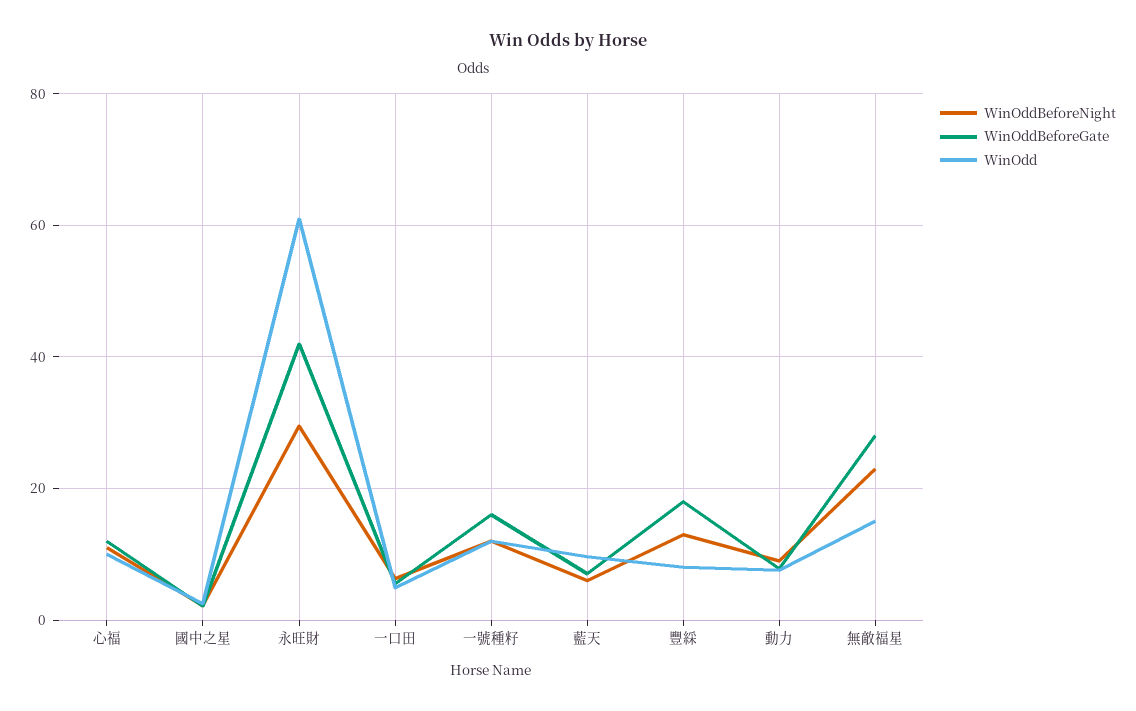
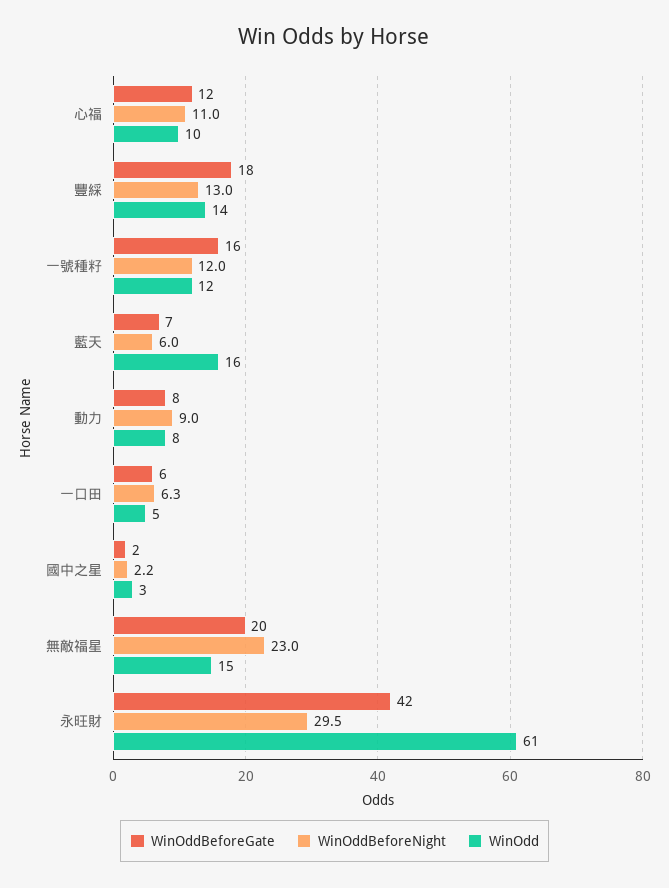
  {
    "WinOddBeforeNight": {
      "心福": 11,
      "國中之星": 2.2,
      "永旺財": 29.5,
      "一口田": 6.3,
      "一號種籽": 12,
      "藍天": 6,
      "豐綵": 13,
      "動力": 9,
      "無敵福星": 23
    },
    "WinOddBeforeGate": {
      "心福": 12,
      "國中之星": 2,
      "永旺財": 42,
      "一口田": 6,
      "一號種籽": 16,
      "藍天": 7,
      "豐綵": 18,
      "動力": 8,
-     "無敵福星": 28
+     "無敵福星": 20
    },
    "WinOdd": {
      "心福": 10,
      "國中之星": 3,
      "永旺財": 61,
      "一口田": 5,
      "一號種籽": 12,
-     "藍天": 10,
+     "藍天": 16,
-     "豐綵": 8,
+     "豐綵": 14,
      "動力": 8,
      "無敵福星": 15
    }
  }

